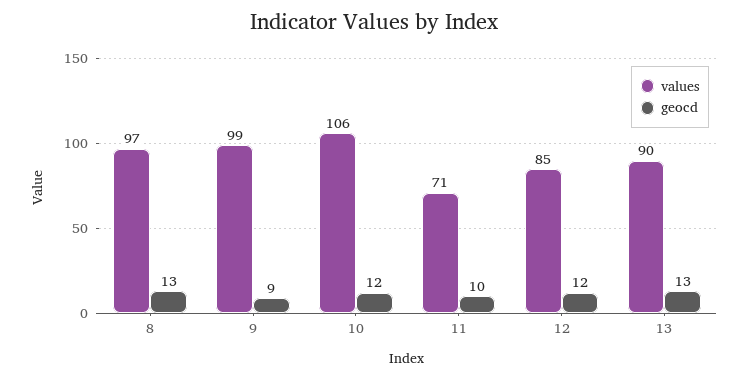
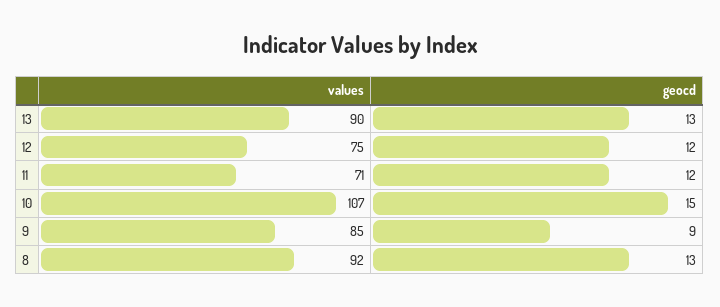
  {
    "values": {
-     "8": 97,
+     "8": 92,
-     "9": 99,
+     "9": 85,
-     "10": 106,
+     "10": 107,
      "11": 71,
-     "12": 85,
+     "12": 75,
      "13": 90
    },
    "geocd": {
      "8": 13,
      "9": 9,
-     "10": 12,
+     "10": 15,
-     "11": 10,
+     "11": 12,
      "12": 12,
      "13": 13
    }
  }

